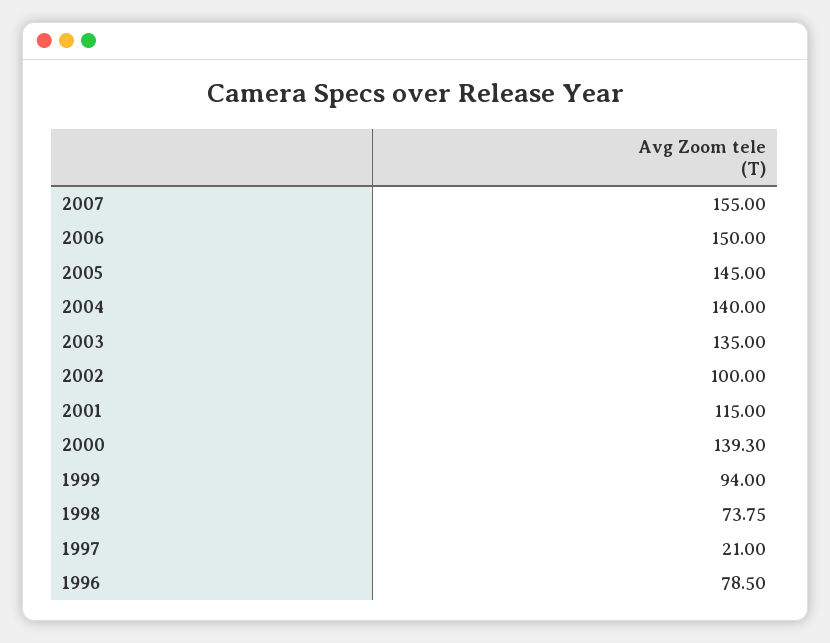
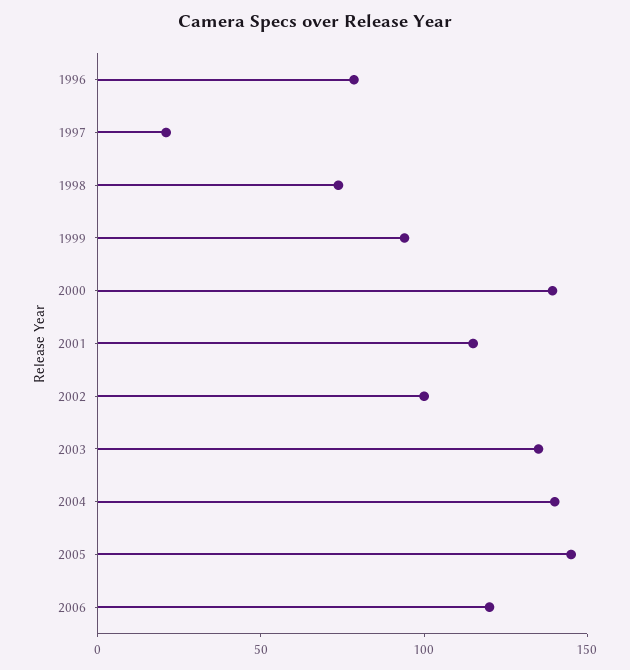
  {
-   "2007": 155,
-   "2006": 150,
+   "2006": 120,
    "2005": 145,
    "2004": 140,
    "2003": 135,
    "2002": 100,
    "2001": 115,
    "2000": 139.3,
    "1999": 94,
    "1998": 73.75,
    "1997": 21,
    "1996": 78.5
  }

